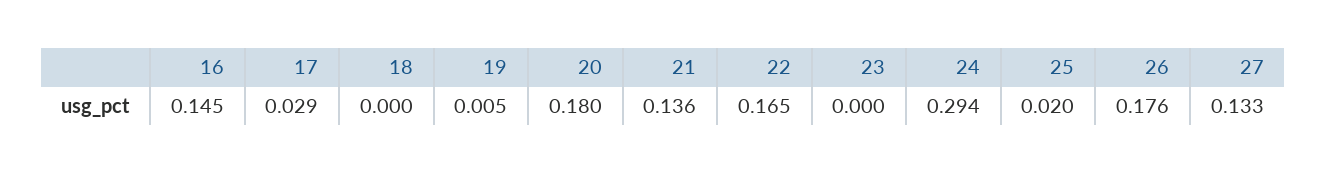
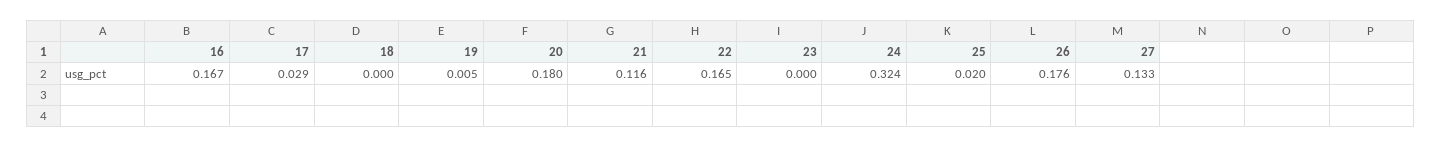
  {
-   "16": 0.145,
+   "16": 0.167,
    "17": 0.029,
    "18": 0,
    "19": 0.005,
    "20": 0.18,
-   "21": 0.136,
+   "21": 0.116,
    "22": 0.165,
    "23": 0,
-   "24": 0.294,
+   "24": 0.324,
    "25": 0.02,
    "26": 0.176,
    "27": 0.133
  }

